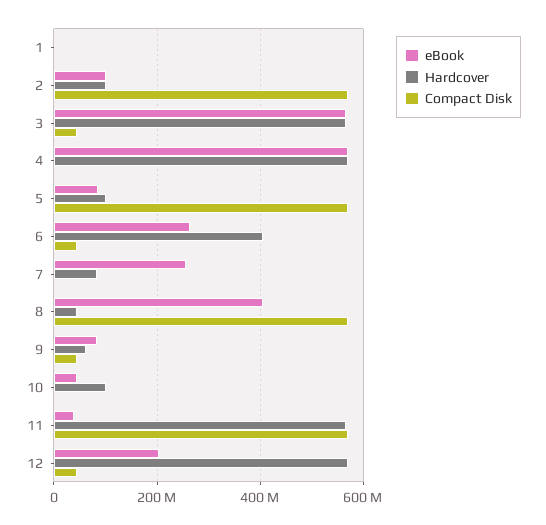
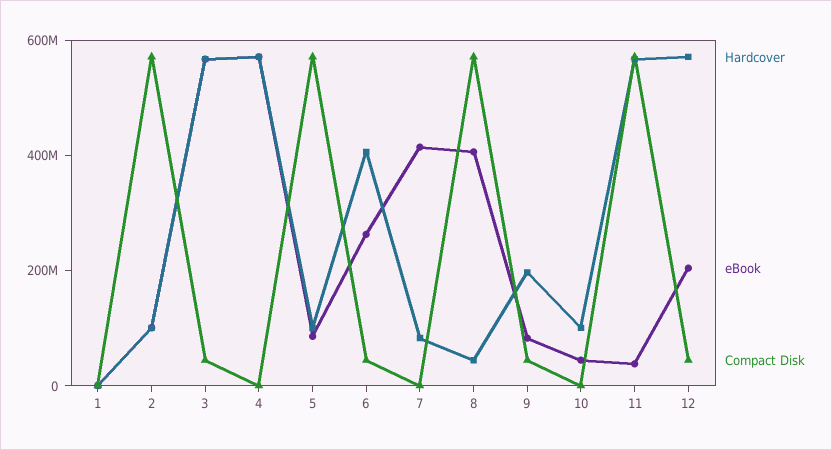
  {
    "eBook": {
      "1": 0,
      "2": 100000000,
      "3": 560000000,
      "4": 580000000,
      "5": 80000000,
      "6": 260000000,
-     "7": 260000000,
+     "7": 400000000,
      "8": 400000000,
      "9": 80000000,
      "10": 40000000,
      "11": 40000000,
      "12": 200000000
    },
    "Hardcover": {
      "1": 0,
      "2": 100000000,
      "3": 560000000,
      "4": 580000000,
      "5": 100000000,
      "6": 400000000,
      "7": 80000000,
      "8": 40000000,
-     "9": 60000000,
+     "9": 200000000,
      "10": 100000000,
      "11": 560000000,
      "12": 580000000
    },
    "Compact Disk": {
      "1": 0,
      "2": 580000000,
      "3": 40000000,
      "4": 0,
      "5": 580000000,
      "6": 40000000,
      "7": 0,
      "8": 580000000,
      "9": 40000000,
      "10": 0,
      "11": 580000000,
      "12": 40000000
    }
  }

